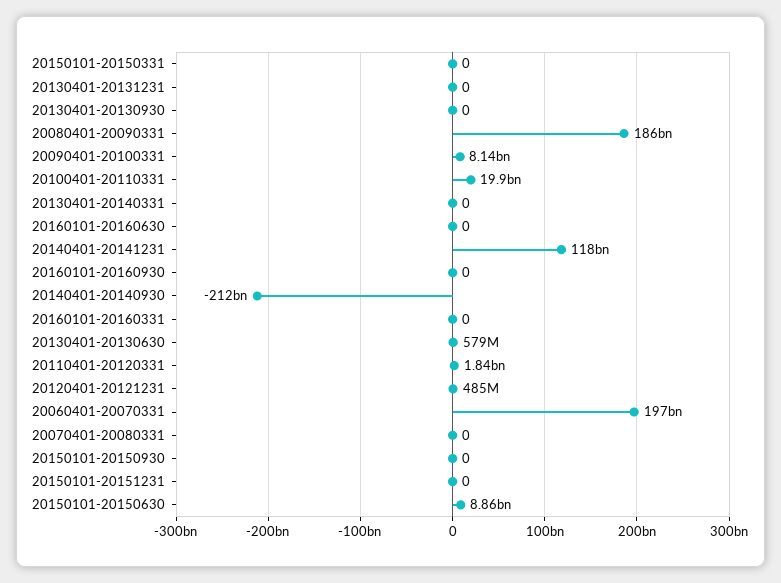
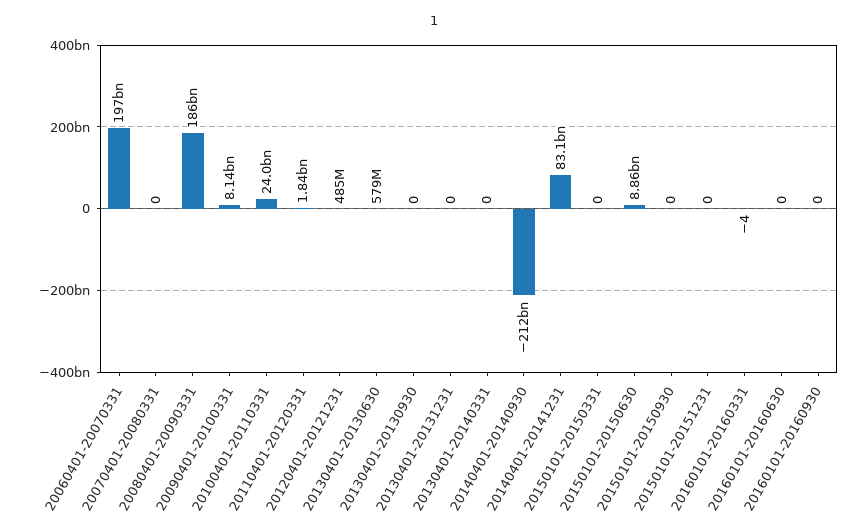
  {
    "20150101-20150331": 0,
    "20130401-20131231": 0,
    "20130401-20130930": 0,
    "20080401-20090331": 186000000000,
    "20090401-20100331": 8140000000,
-   "20100401-20110331": 19900000000,
+   "20100401-20110331": 24000000000,
    "20130401-20140331": 0,
    "20160101-20160630": 0,
-   "20140401-20141231": 118000000000,
+   "20140401-20141231": 83100000000,
    "20160101-20160930": 0,
    "20140401-20140930": -212000000000,
-   "20160101-20160331": 0,
+   "20160101-20160331": -4,
    "20130401-20130630": 579000000,
    "20110401-20120331": 1840000000,
    "20120401-20121231": 485000000,
    "20060401-20070331": 197000000000,
    "20070401-20080331": 0,
    "20150101-20150930": 0,
    "20150101-20151231": 0,
    "20150101-20150630": 8860000000
  }

